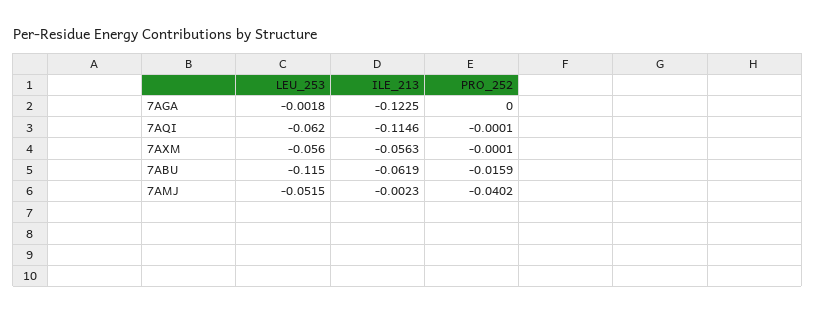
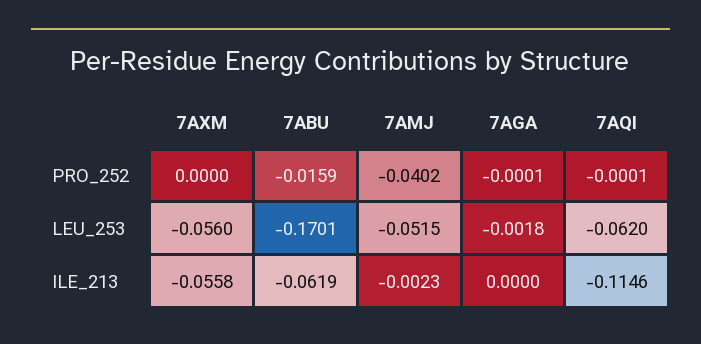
  {
    "LEU_253": {
      "7AGA": -0.0018,
      "7AQI": -0.062,
      "7AXM": -0.056,
-     "7ABU": -0.115,
+     "7ABU": -0.1701,
      "7AMJ": -0.0515
    },
    "ILE_213": {
-     "7AGA": -0.1225,
+     "7AGA": 0,
      "7AQI": -0.1146,
-     "7AXM": -0.0563,
+     "7AXM": -0.0558,
      "7ABU": -0.0619,
      "7AMJ": -0.0023
    },
    "PRO_252": {
-     "7AGA": 0,
+     "7AGA": -0.0001,
      "7AQI": -0.0001,
-     "7AXM": -0.0001,
+     "7AXM": 0,
      "7ABU": -0.0159,
      "7AMJ": -0.0402
    }
  }

